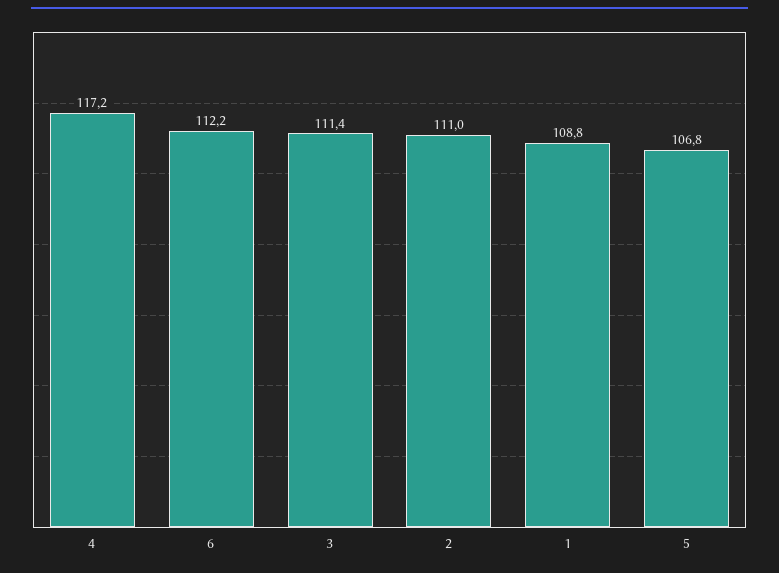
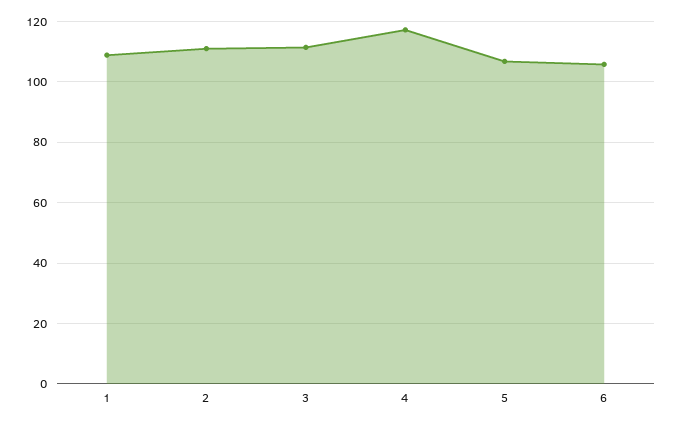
  {
    "4": 117.2,
-   "6": 112.2,
+   "6": 106,
    "3": 111.4,
    "2": 111,
    "1": 108.8,
    "5": 106.8
  }

